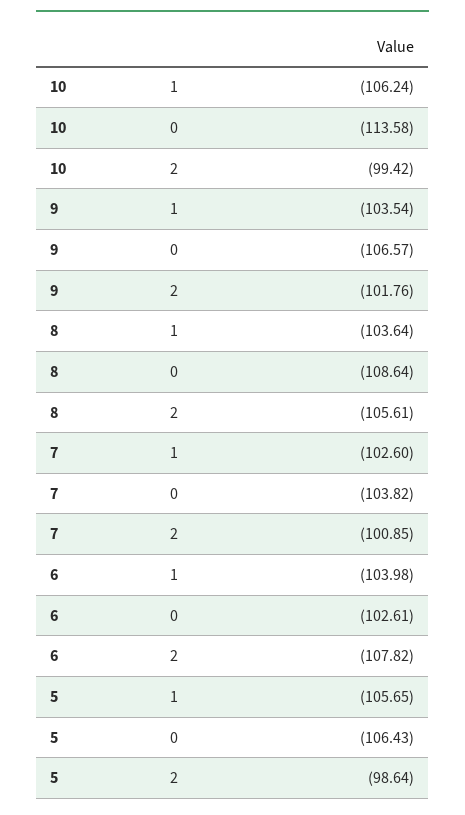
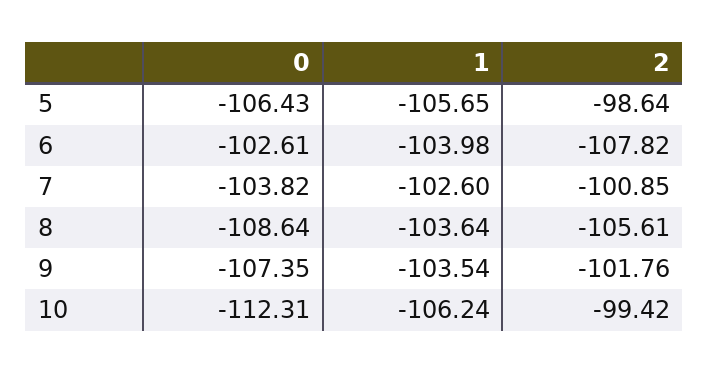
  {
    "10": {
      "1": -106.24,
-     "0": -113.58,
+     "0": -112.31,
      "2": -99.42
    },
    "9": {
      "1": -103.54,
-     "0": -106.57,
+     "0": -107.35,
      "2": -101.76
    },
    "8": {
      "1": -103.64,
      "0": -108.64,
      "2": -105.61
    },
    "7": {
      "1": -102.6,
      "0": -103.82,
      "2": -100.85
    },
    "6": {
      "1": -103.98,
      "0": -102.61,
      "2": -107.82
    },
    "5": {
      "1": -105.65,
      "0": -106.43,
      "2": -98.64
    }
  }

